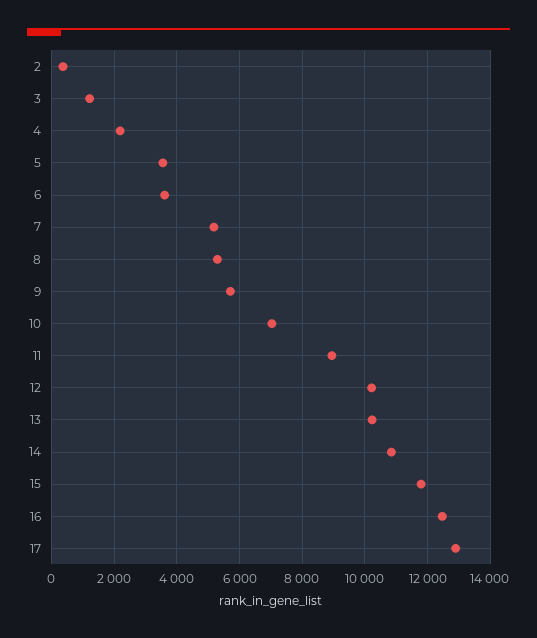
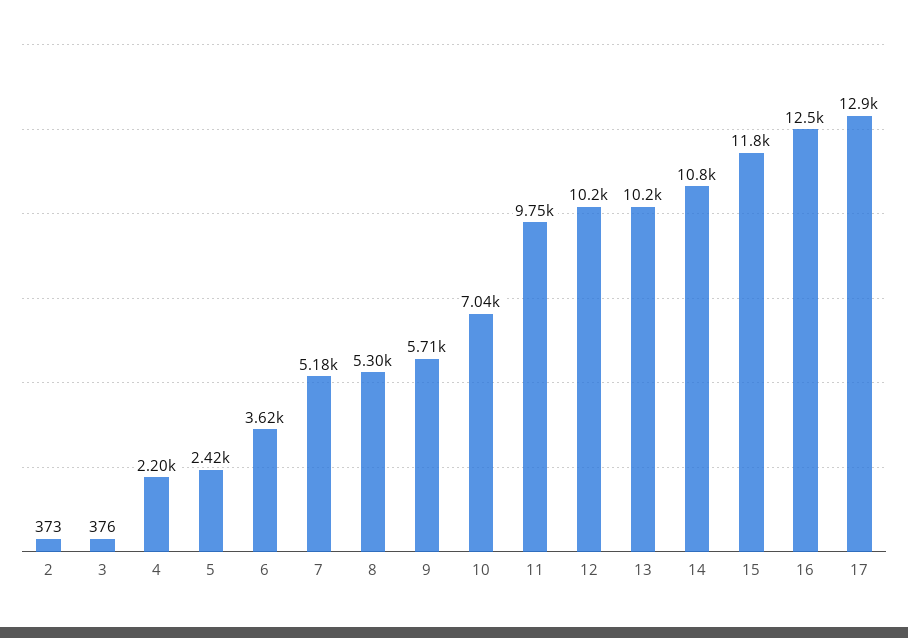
  {
    "2": 373,
-   "3": 1200,
+   "3": 376,
    "4": 2200,
-   "5": 3600,
+   "5": 2420,
    "6": 3620,
    "7": 5180,
    "8": 5300,
    "9": 5710,
    "10": 7040,
-   "11": 9000,
+   "11": 9750,
    "12": 10200,
    "13": 10200,
    "14": 10800,
    "15": 11800,
    "16": 12500,
    "17": 12900
  }

